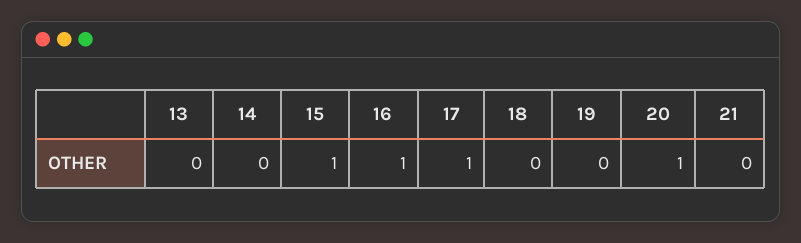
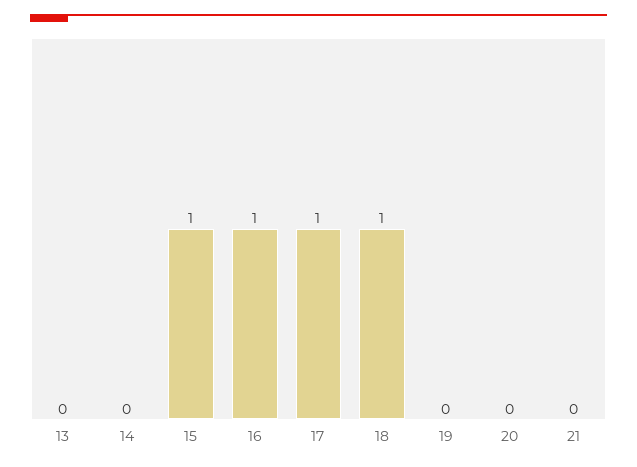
  {
    "13": 0,
    "14": 0,
    "15": 1,
    "16": 1,
    "17": 1,
-   "18": 0,
+   "18": 1,
    "19": 0,
-   "20": 1,
+   "20": 0,
    "21": 0
  }

